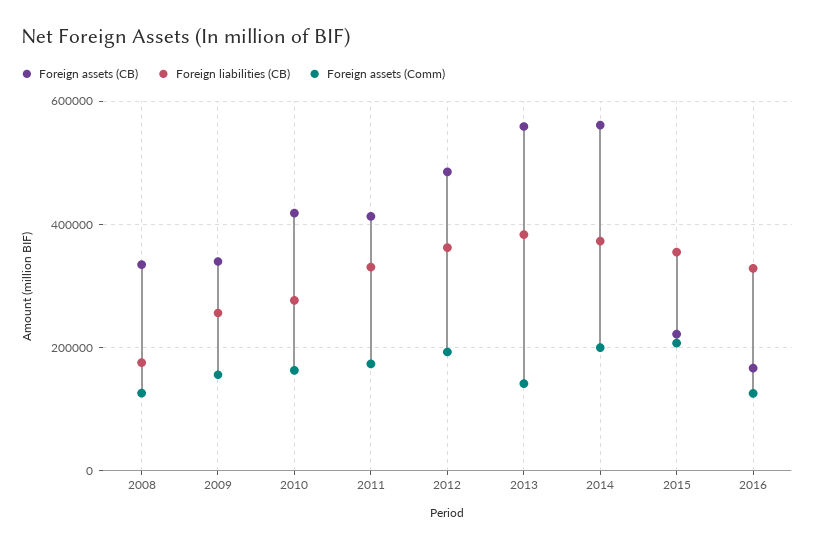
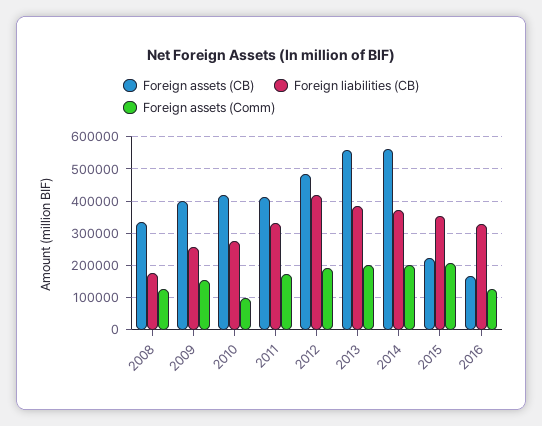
  {
    "Foreign assets (CB)": {
      "2008": 340000,
-     "2009": 340000,
+     "2009": 400000,
      "2010": 420000,
      "2011": 420000,
      "2012": 480000,
      "2013": 560000,
      "2014": 560000,
      "2015": 220000,
      "2016": 160000
    },
    "Foreign liabilities (CB)": {
      "2008": 180000,
      "2009": 260000,
      "2010": 280000,
      "2011": 340000,
-     "2012": 360000,
+     "2012": 420000,
      "2013": 380000,
      "2014": 380000,
      "2015": 360000,
      "2016": 320000
    },
    "Foreign assets (Comm)": {
      "2008": 120000,
      "2009": 160000,
-     "2010": 160000,
+     "2010": 100000,
      "2011": 180000,
      "2012": 200000,
-     "2013": 140000,
+     "2013": 200000,
      "2014": 200000,
      "2015": 200000,
      "2016": 120000
    }
  }

